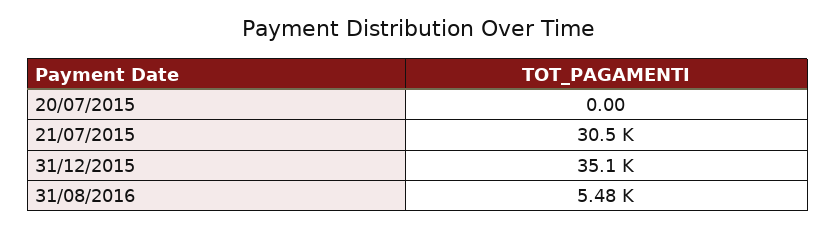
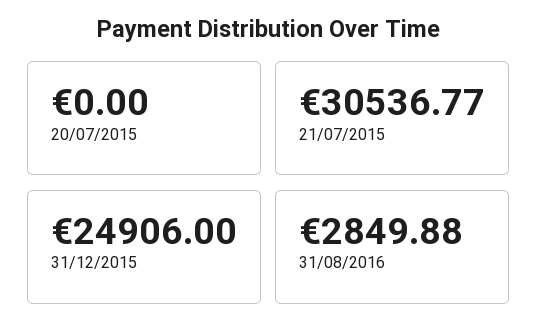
  {
    "20/07/2015": 0,
    "21/07/2015": 30536.77,
-   "31/12/2015": 35100,
+   "31/12/2015": 24906,
-   "31/08/2016": 5480
+   "31/08/2016": 2849.88
  }

